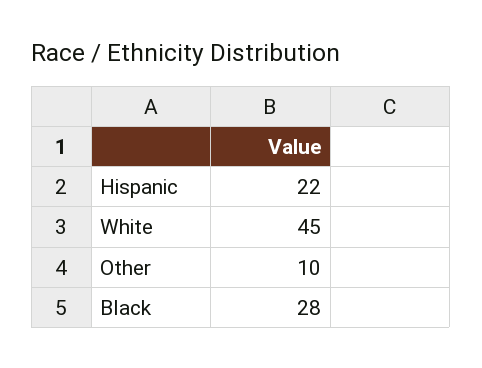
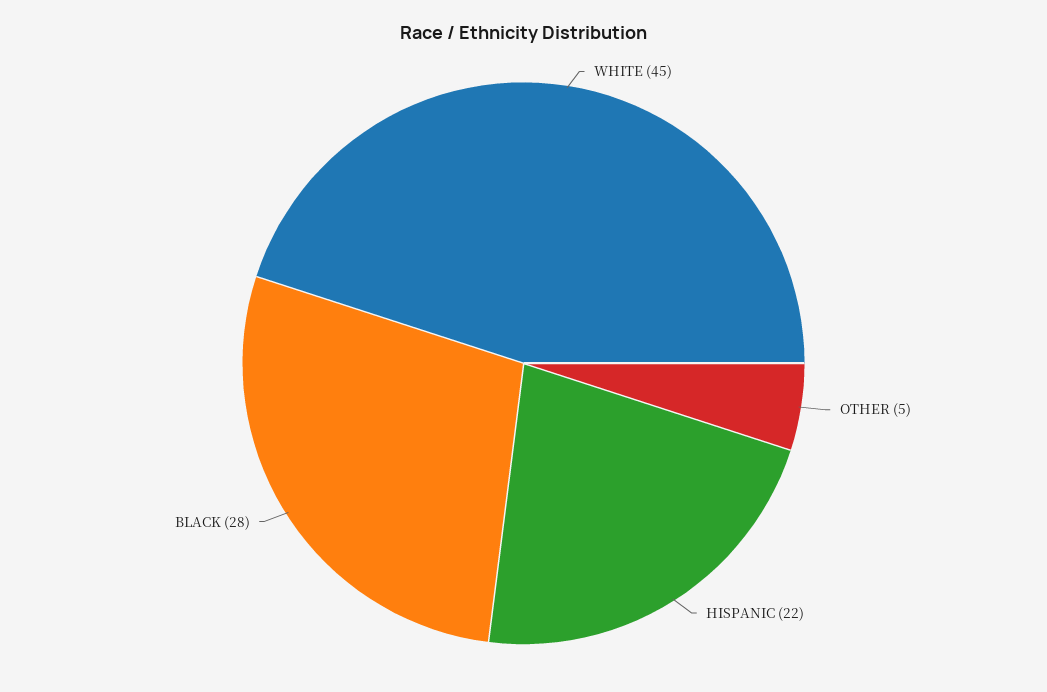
  {
    "Hispanic": 22,
    "White": 45,
-   "Other": 10,
+   "Other": 5,
    "Black": 28
  }

